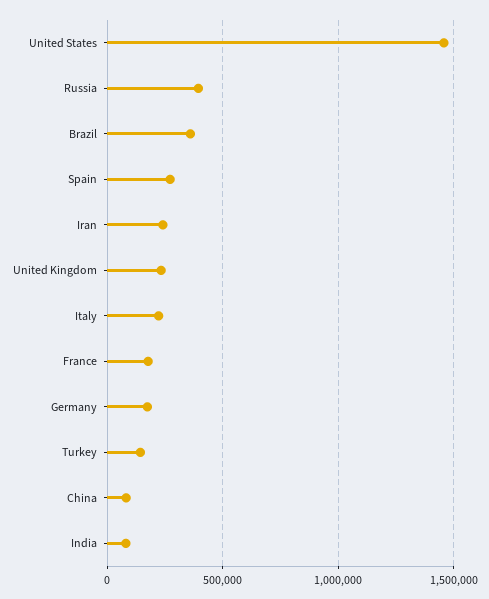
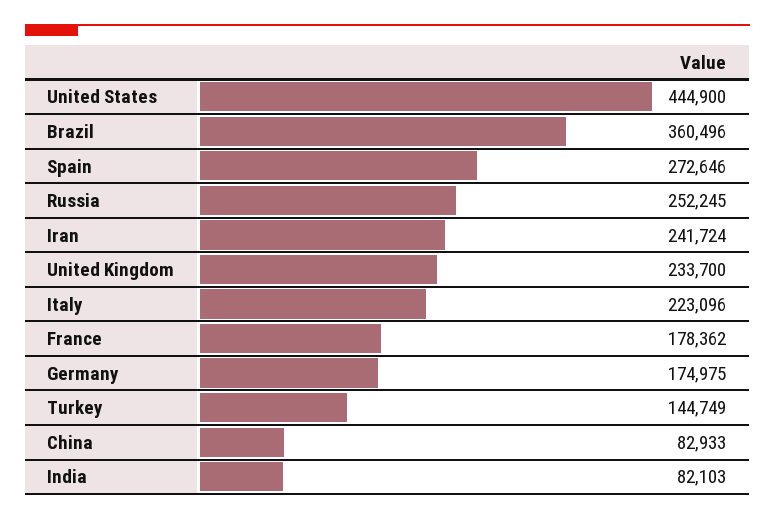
  {
-   "United States": 1450000,
+   "United States": 444900,
-   "Russia": 400000,
+   "Russia": 252245,
    "Brazil": 360496,
    "Spain": 272646,
    "Iran": 241724,
    "United Kingdom": 233700,
    "Italy": 223096,
    "France": 178362,
    "Germany": 174975,
    "Turkey": 144749,
    "China": 82933,
    "India": 82103
  }

